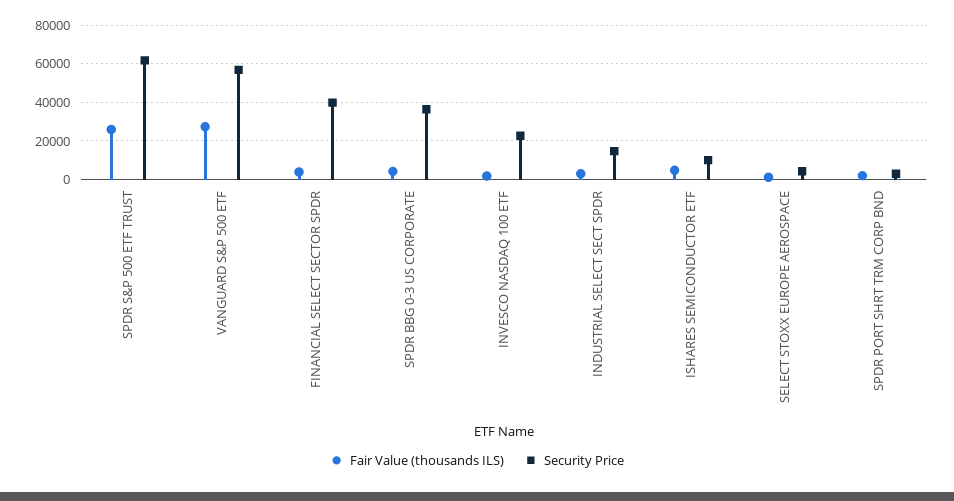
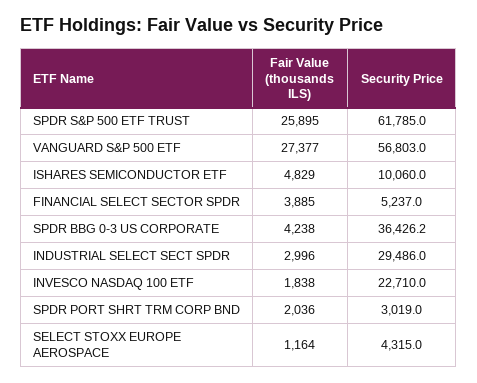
  {
    "Fair Value (thousands ILS)": {
      "SPDR S&P 500 ETF TRUST": 25895,
      "VANGUARD S&P 500 ETF": 27377,
      "FINANCIAL SELECT SECTOR SPDR": 3885,
      "SPDR BBG 0-3 US CORPORATE": 4238,
      "INVESCO NASDAQ 100 ETF": 1838,
      "INDUSTRIAL SELECT SECT SPDR": 2996,
      "ISHARES SEMICONDUCTOR ETF": 4829,
      "SELECT STOXX EUROPE AEROSPACE": 1164,
      "SPDR PORT SHRT TRM CORP BND": 2036
    },
    "Security Price": {
      "SPDR S&P 500 ETF TRUST": 61785,
      "VANGUARD S&P 500 ETF": 56803,
-     "FINANCIAL SELECT SECTOR SPDR": 40000,
+     "FINANCIAL SELECT SECTOR SPDR": 5237,
      "SPDR BBG 0-3 US CORPORATE": 36426.2,
      "INVESCO NASDAQ 100 ETF": 22710,
-     "INDUSTRIAL SELECT SECT SPDR": 15000,
+     "INDUSTRIAL SELECT SECT SPDR": 29486,
      "ISHARES SEMICONDUCTOR ETF": 10060,
      "SELECT STOXX EUROPE AEROSPACE": 4315,
      "SPDR PORT SHRT TRM CORP BND": 3019
    }
  }

